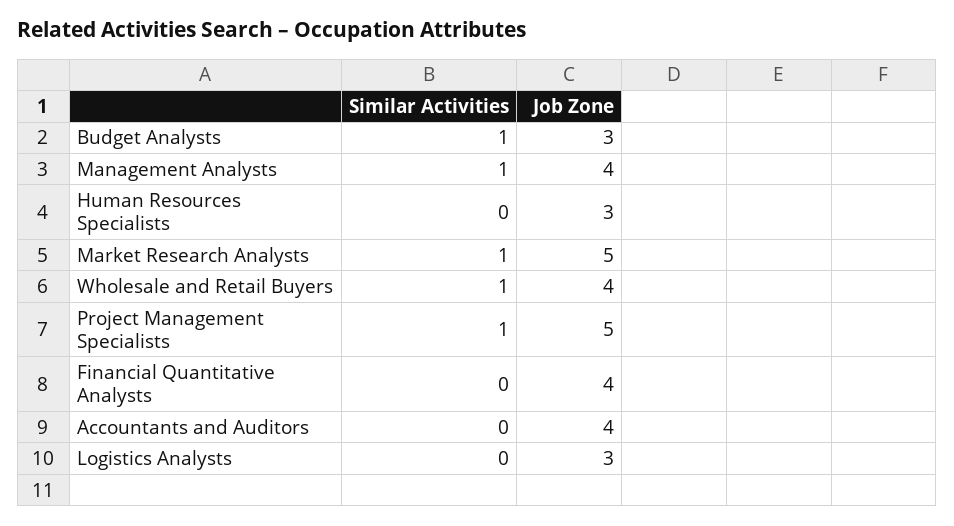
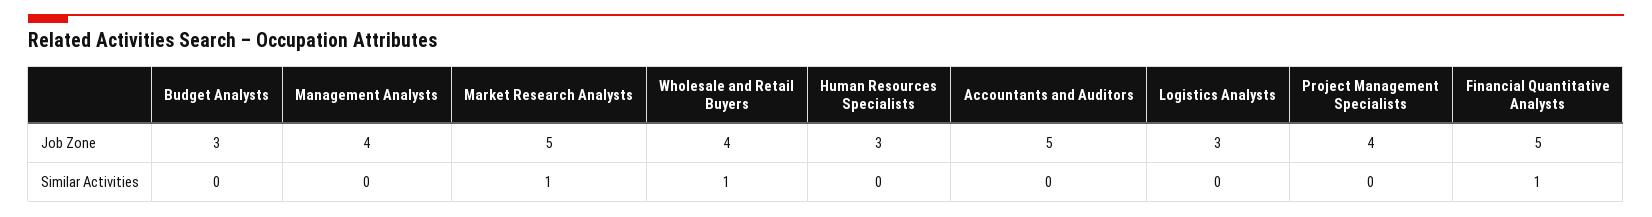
  {
    "Similar Activities": {
-     "Budget Analysts": 1,
+     "Budget Analysts": 0,
-     "Management Analysts": 1,
+     "Management Analysts": 0,
      "Human Resources Specialists": 0,
      "Market Research Analysts": 1,
      "Wholesale and Retail Buyers": 1,
-     "Project Management Specialists": 1,
+     "Project Management Specialists": 0,
-     "Financial Quantitative Analysts": 0,
+     "Financial Quantitative Analysts": 1,
      "Accountants and Auditors": 0,
      "Logistics Analysts": 0
    },
    "Job Zone": {
      "Budget Analysts": 3,
      "Management Analysts": 4,
      "Human Resources Specialists": 3,
      "Market Research Analysts": 5,
      "Wholesale and Retail Buyers": 4,
-     "Project Management Specialists": 5,
+     "Project Management Specialists": 4,
-     "Financial Quantitative Analysts": 4,
+     "Financial Quantitative Analysts": 5,
-     "Accountants and Auditors": 4,
+     "Accountants and Auditors": 5,
      "Logistics Analysts": 3
    }
  }

